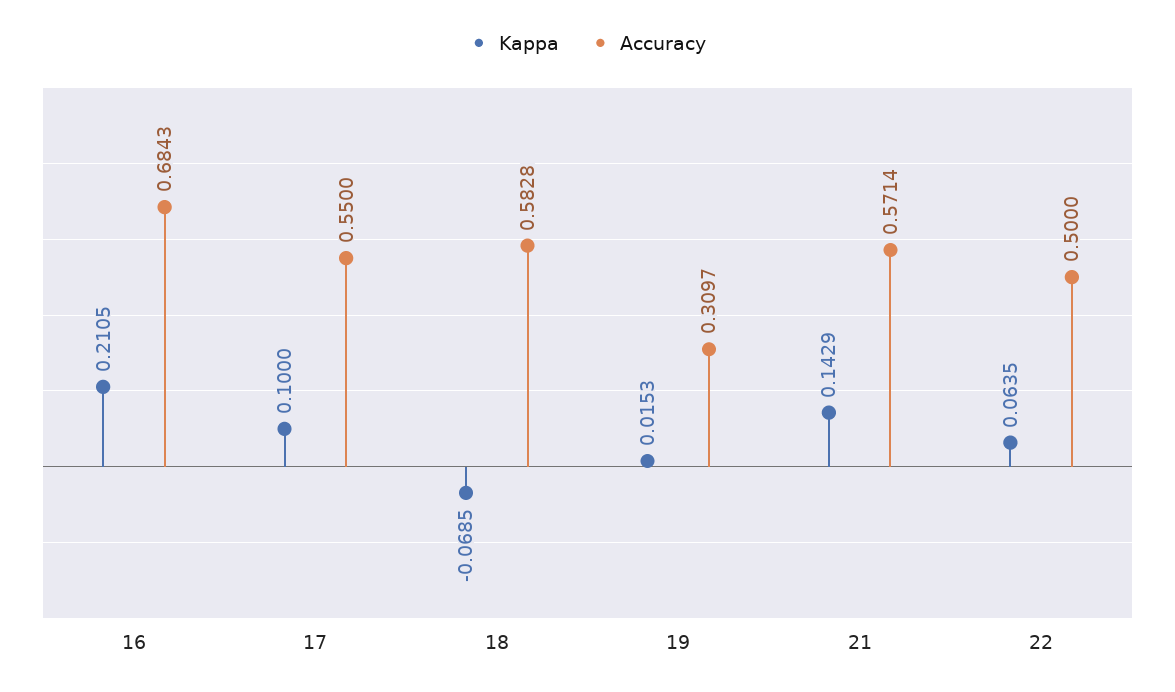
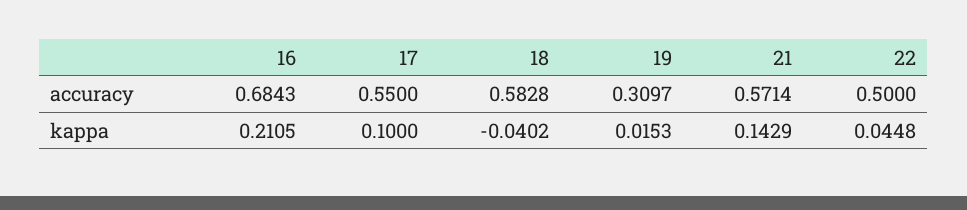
  {
    "Kappa": {
      "16": 0.2105,
      "17": 0.1,
-     "18": -0.0685,
+     "18": -0.0402,
      "19": 0.0153,
      "21": 0.1429,
-     "22": 0.0635
+     "22": 0.0448
    },
    "Accuracy": {
      "16": 0.6843,
      "17": 0.55,
      "18": 0.5828,
      "19": 0.3097,
      "21": 0.5714,
      "22": 0.5
    }
  }

